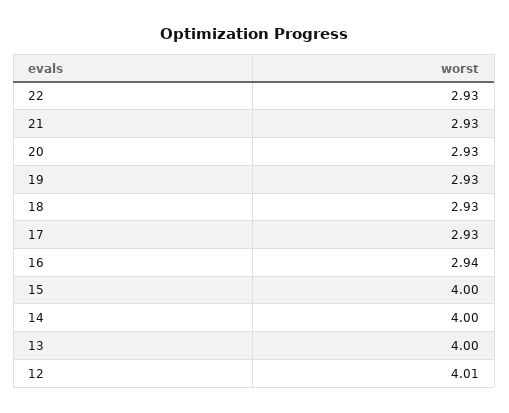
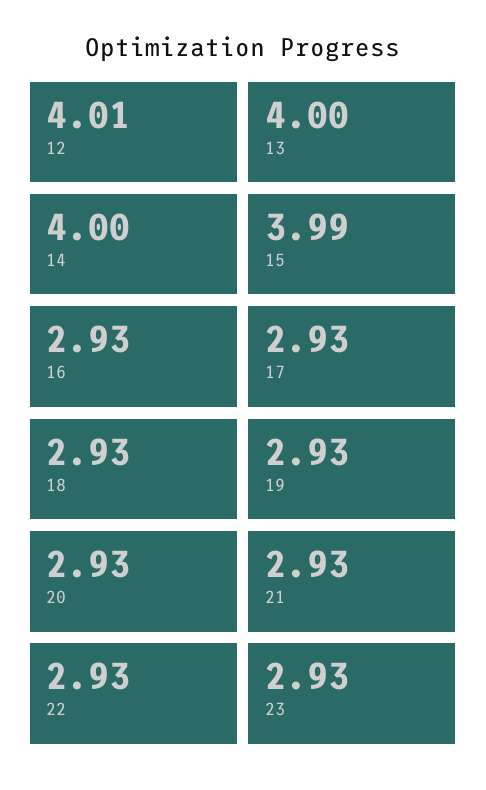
  {
    "22": 2.93,
    "21": 2.93,
    "20": 2.93,
    "19": 2.93,
    "18": 2.93,
    "17": 2.93,
-   "16": 2.94,
+   "16": 2.93,
-   "15": 4,
+   "15": 3.99,
    "14": 4,
    "13": 4,
-   "12": 4.01
+   "12": 4.01,
+   "23": 2.93
  }

